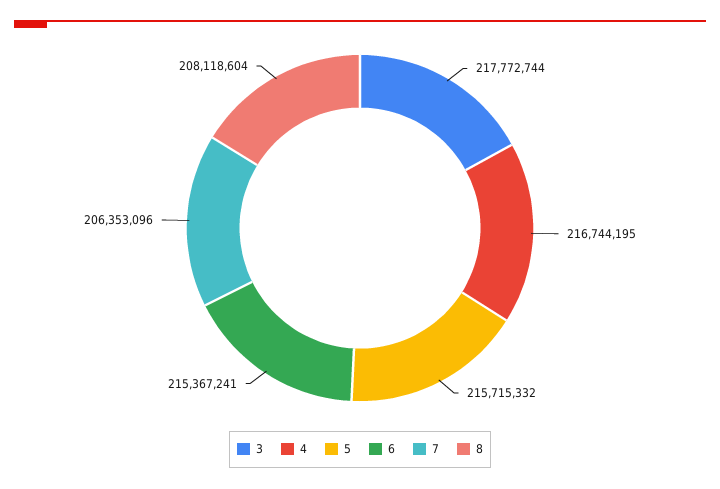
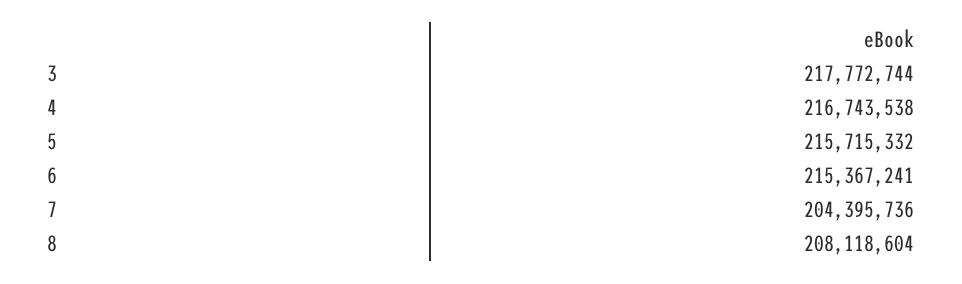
  {
    "3": 217772744,
-   "4": 216744195,
+   "4": 216743538,
    "5": 215715332,
    "6": 215367241,
-   "7": 206353096,
+   "7": 204395736,
    "8": 208118604
  }

